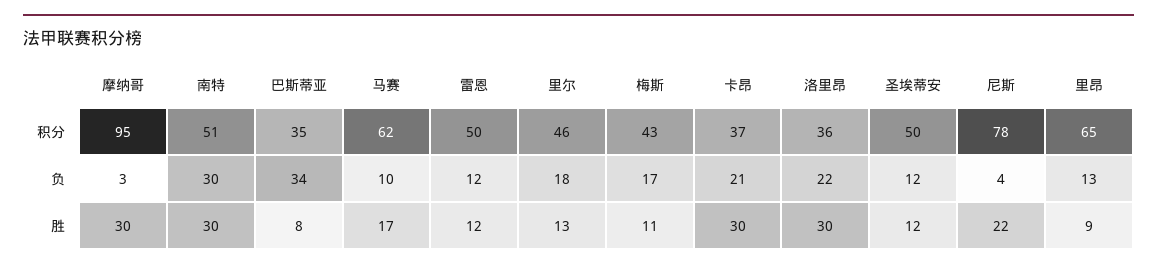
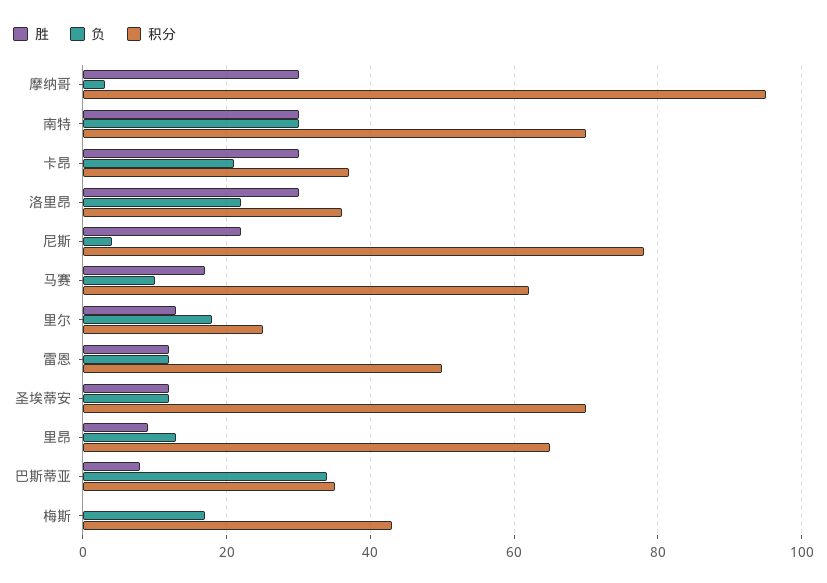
  {
    "积分": {
      "摩纳哥": 95,
-     "南特": 51,
+     "南特": 70,
      "巴斯蒂亚": 35,
      "马赛": 62,
      "雷恩": 50,
-     "里尔": 46,
+     "里尔": 25,
      "梅斯": 43,
      "卡昂": 37,
      "洛里昂": 36,
-     "圣埃蒂安": 50,
+     "圣埃蒂安": 70,
      "尼斯": 78,
      "里昂": 65
    },
    "负": {
      "摩纳哥": 3,
      "南特": 30,
      "巴斯蒂亚": 34,
      "马赛": 10,
      "雷恩": 12,
      "里尔": 18,
      "梅斯": 17,
      "卡昂": 21,
      "洛里昂": 22,
      "圣埃蒂安": 12,
      "尼斯": 4,
      "里昂": 13
    },
    "胜": {
      "摩纳哥": 30,
      "南特": 30,
      "巴斯蒂亚": 8,
      "马赛": 17,
      "雷恩": 12,
      "里尔": 13,
-     "梅斯": 11,
+     "梅斯": 0,
      "卡昂": 30,
      "洛里昂": 30,
      "圣埃蒂安": 12,
      "尼斯": 22,
      "里昂": 9
    }
  }

